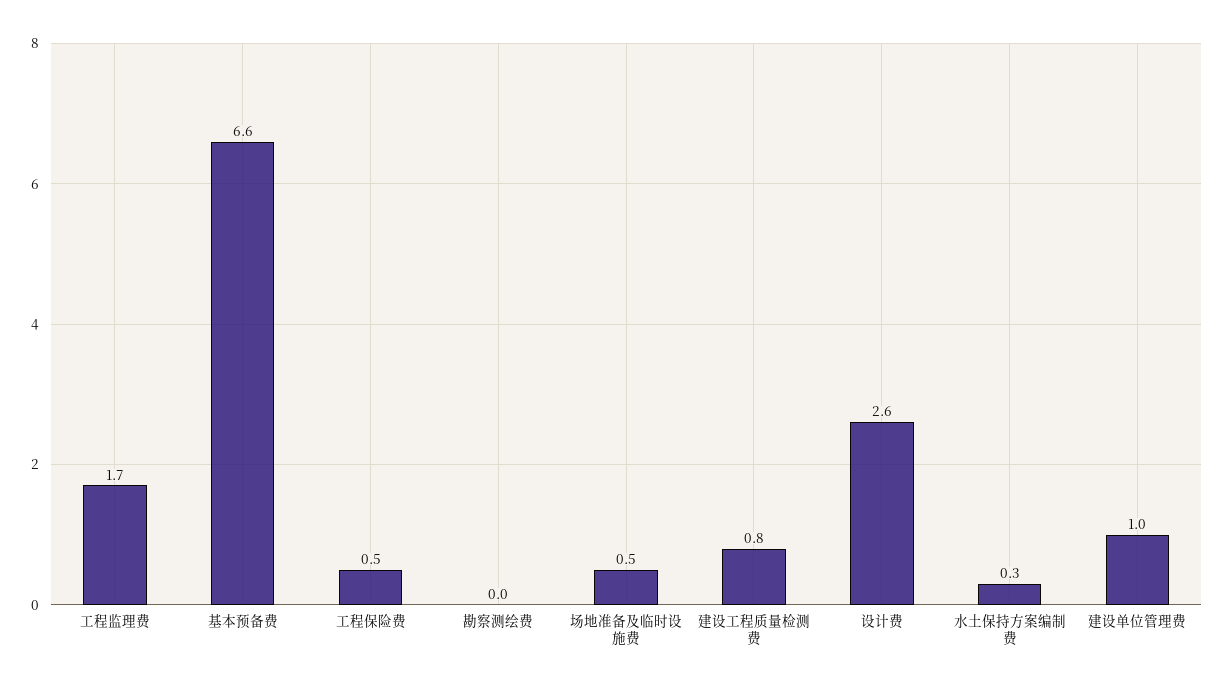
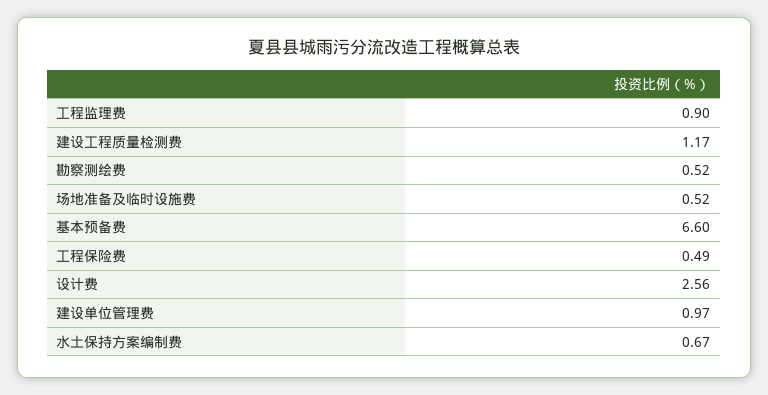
  {
-   "工程监理费": 1.7,
+   "工程监理费": 0.9,
    "基本预备费": 6.6,
    "工程保险费": 0.49,
-   "勘察测绘费": 0,
+   "勘察测绘费": 0.52,
    "场地准备及临时设施费": 0.52,
-   "建设工程质量检测费": 0.8,
+   "建设工程质量检测费": 1.17,
    "设计费": 2.56,
-   "水土保持方案编制费": 0.3,
+   "水土保持方案编制费": 0.67,
    "建设单位管理费": 0.97
  }

